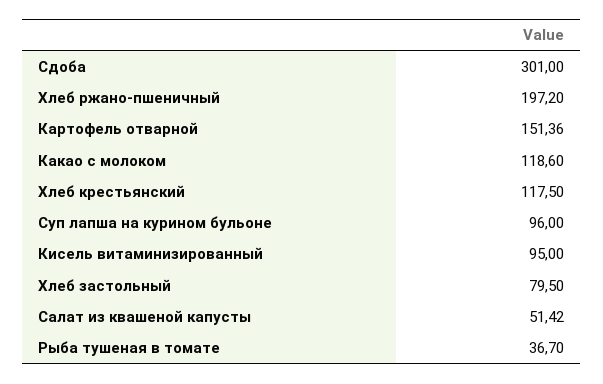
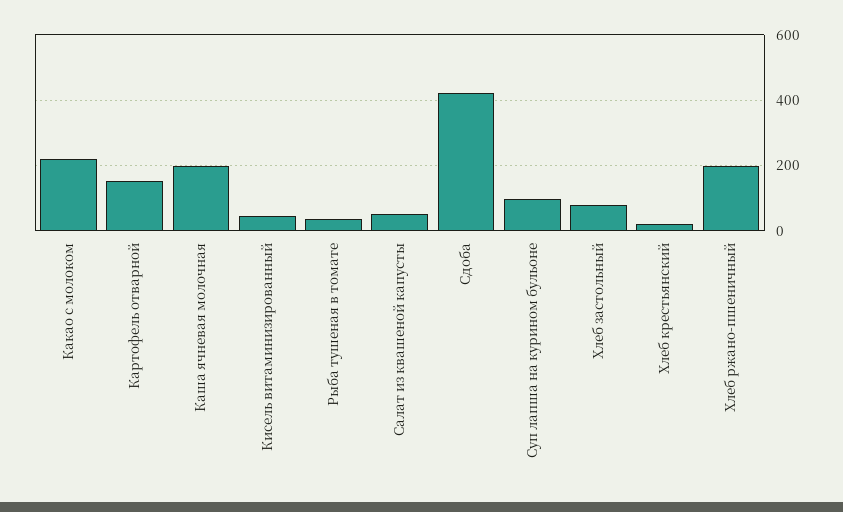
  {
-   "Сдоба": 301,
+   "Сдоба": 420,
    "Хлеб ржано-пшеничный": 197.2,
    "Картофель отварной": 151.36,
-   "Какао с молоком": 118.6,
+   "Какао с молоком": 220,
-   "Хлеб крестьянский": 117.5,
+   "Хлеб крестьянский": 20,
    "Суп лапша на курином бульоне": 96,
-   "Кисель витаминизированный": 95,
+   "Кисель витаминизированный": 40,
    "Хлеб застольный": 79.5,
    "Салат из квашеной капусты": 51.42,
-   "Рыба тушеная в томате": 36.7
+   "Рыба тушеная в томате": 36.7,
+   "Каша ячневая молочная": 200
  }

